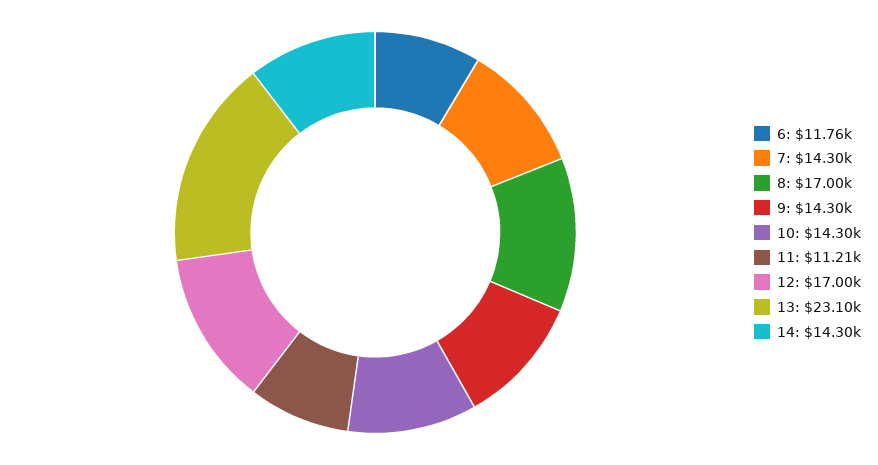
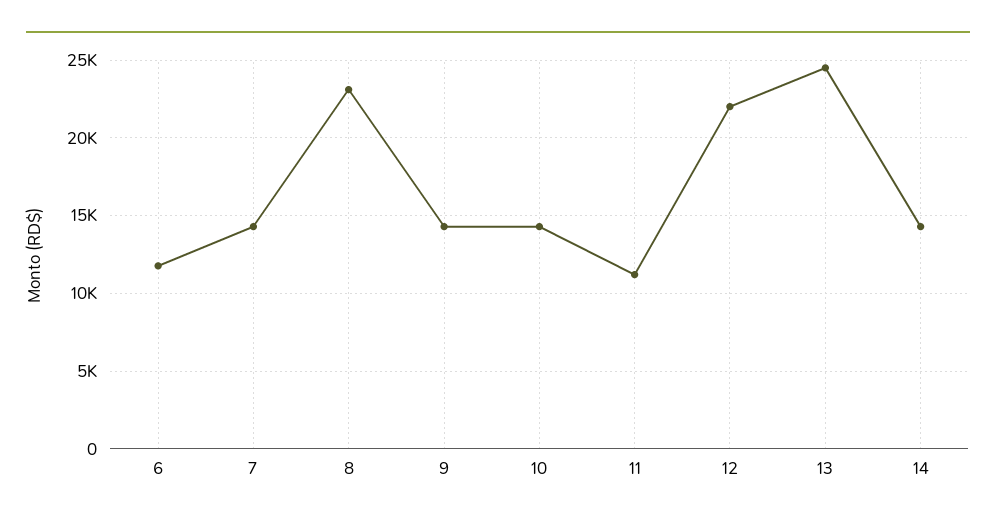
  {
    "6": 11760,
    "7": 14300,
-   "8": 17000,
+   "8": 23000,
    "9": 14300,
    "10": 14300,
    "11": 11210,
-   "12": 17000,
+   "12": 22000,
-   "13": 23100,
+   "13": 24500,
    "14": 14300
  }

